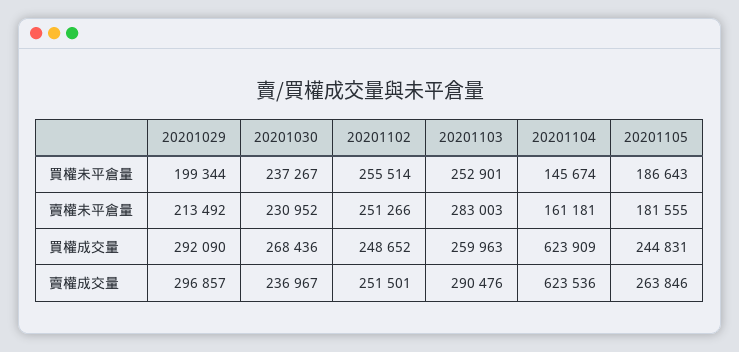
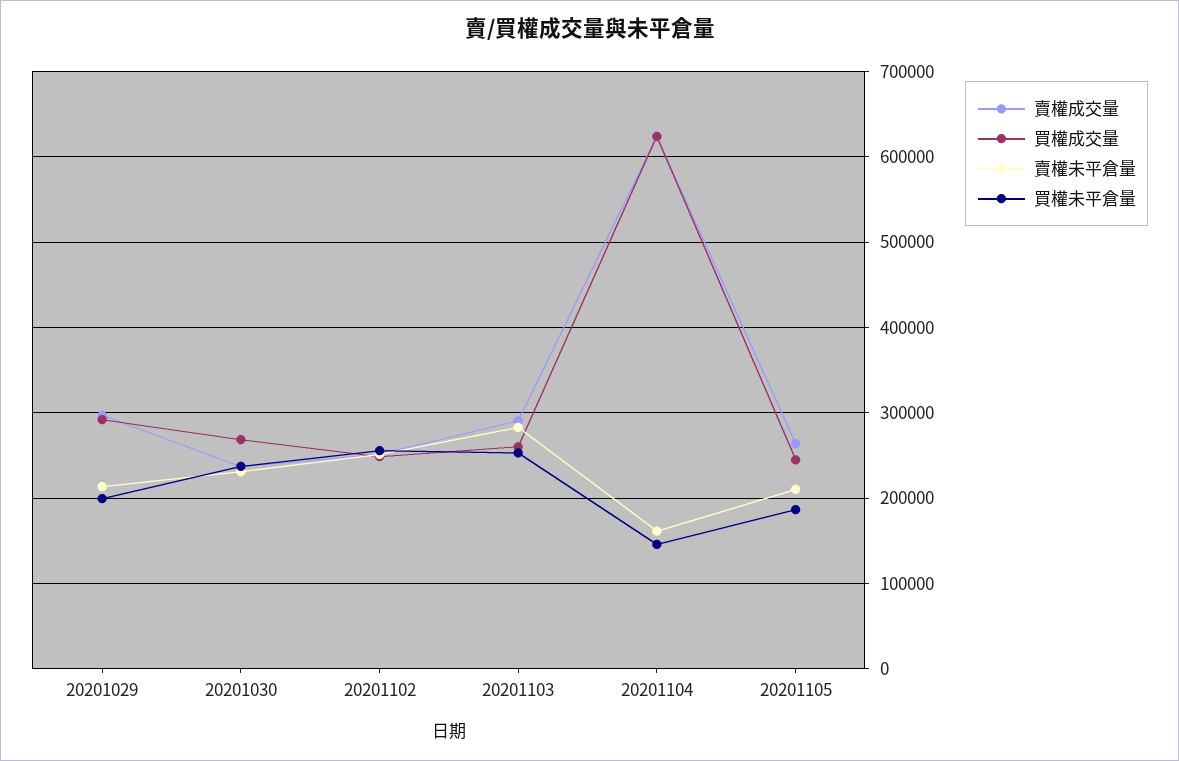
  {
    "買權未平倉量": {
      "20201029": 199344,
      "20201030": 237267,
      "20201102": 255514,
      "20201103": 252901,
      "20201104": 145674,
      "20201105": 186643
    },
    "賣權未平倉量": {
      "20201029": 213492,
      "20201030": 230952,
      "20201102": 251266,
      "20201103": 283003,
      "20201104": 161181,
-     "20201105": 181555
+     "20201105": 210000
    },
    "買權成交量": {
      "20201029": 292090,
      "20201030": 268436,
      "20201102": 248652,
      "20201103": 259963,
      "20201104": 623909,
      "20201105": 244831
    },
    "賣權成交量": {
      "20201029": 296857,
      "20201030": 236967,
      "20201102": 251501,
      "20201103": 290476,
      "20201104": 623536,
      "20201105": 263846
    }
  }

